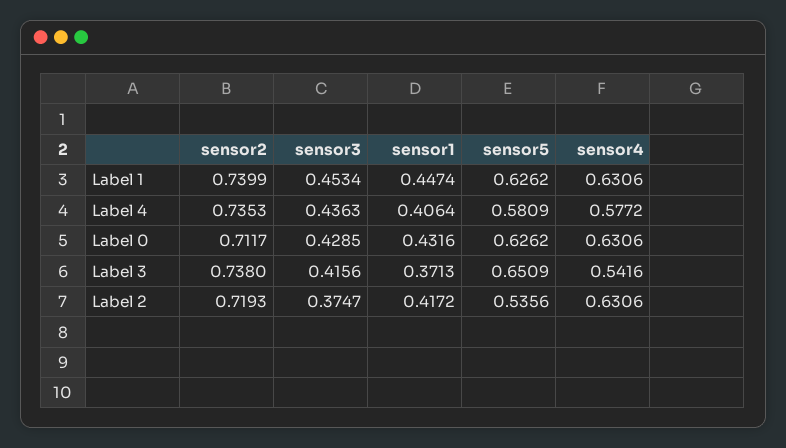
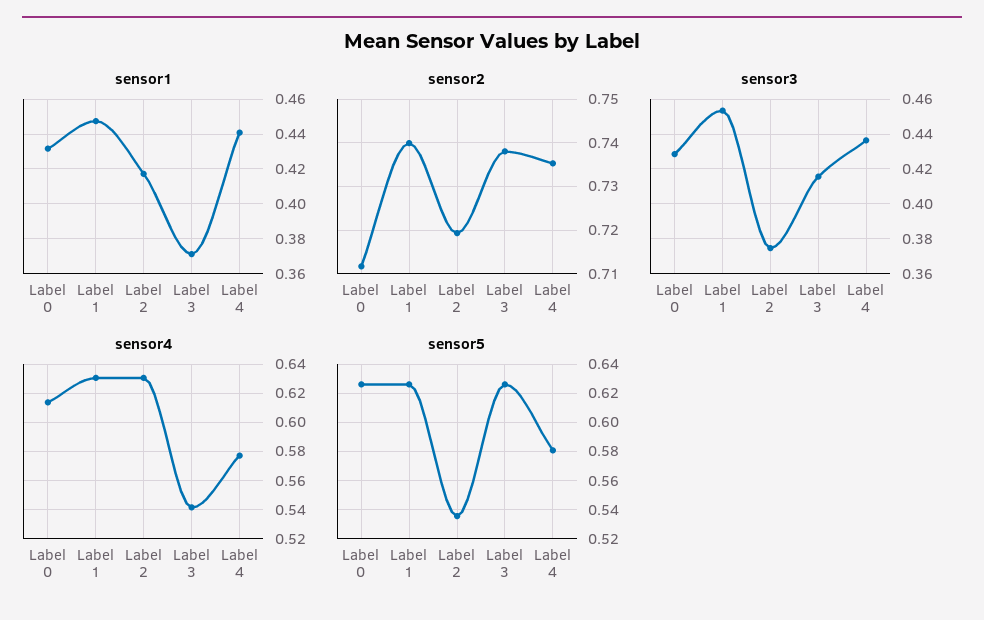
  {
    "sensor2": {
      "Label 1": 0.7399,
      "Label 4": 0.7353,
      "Label 0": 0.7117,
      "Label 3": 0.738,
      "Label 2": 0.7193
    },
    "sensor3": {
      "Label 1": 0.4534,
      "Label 4": 0.4363,
      "Label 0": 0.4285,
      "Label 3": 0.4156,
      "Label 2": 0.3747
    },
    "sensor1": {
      "Label 1": 0.4474,
-     "Label 4": 0.4064,
+     "Label 4": 0.44,
      "Label 0": 0.4316,
      "Label 3": 0.3713,
      "Label 2": 0.4172
    },
    "sensor5": {
      "Label 1": 0.6262,
      "Label 4": 0.5809,
      "Label 0": 0.6262,
-     "Label 3": 0.6509,
+     "Label 3": 0.625,
      "Label 2": 0.5356
    },
    "sensor4": {
      "Label 1": 0.6306,
      "Label 4": 0.5772,
-     "Label 0": 0.6306,
+     "Label 0": 0.615,
      "Label 3": 0.5416,
      "Label 2": 0.6306
    }
  }

